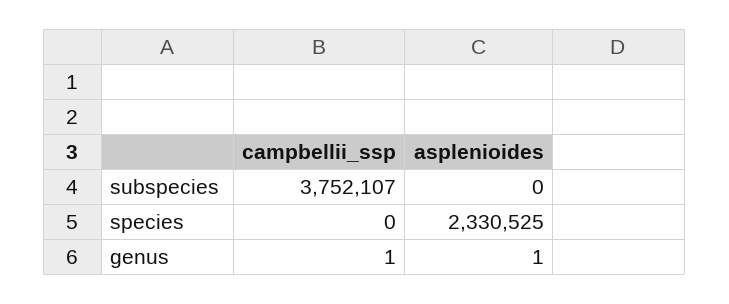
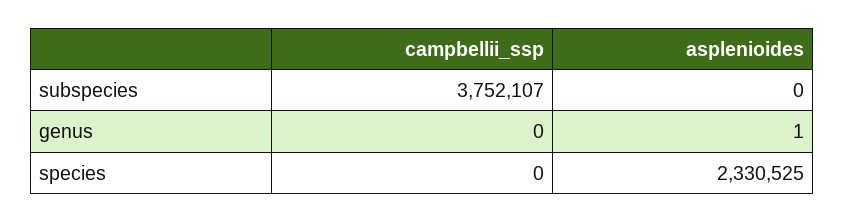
  {
    "campbellii_ssp": {
      "subspecies": 3752107,
      "species": 0,
-     "genus": 1
+     "genus": 0
    },
    "asplenioides": {
      "subspecies": 0,
      "species": 2330525,
      "genus": 1
    }
  }

